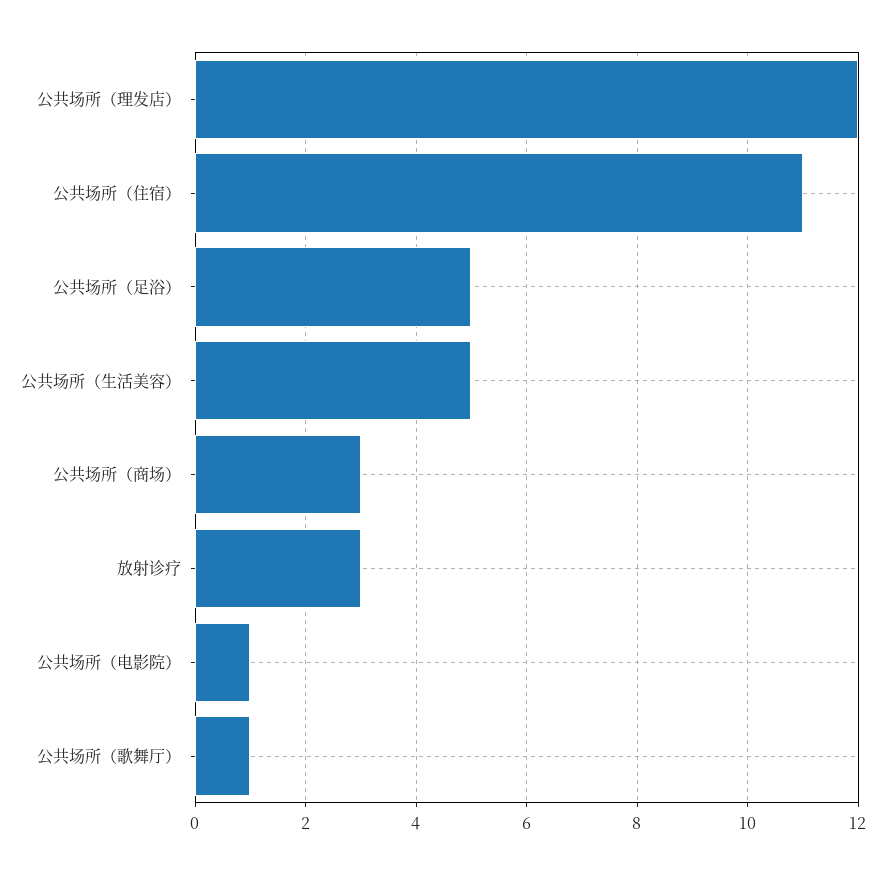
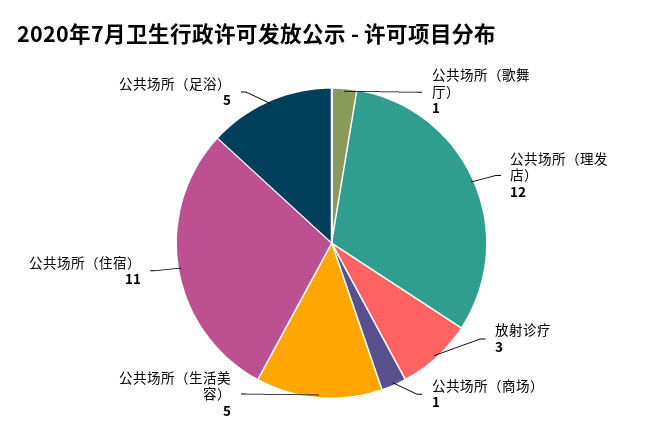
  {
    "公共场所（理发店）": 12,
    "公共场所（住宿）": 11,
    "公共场所（足浴）": 5,
    "公共场所（生活美容）": 5,
-   "公共场所（商场）": 3,
+   "公共场所（商场）": 1,
    "放射诊疗": 3,
-   "公共场所（电影院）": 1,
    "公共场所（歌舞厅）": 1
  }

